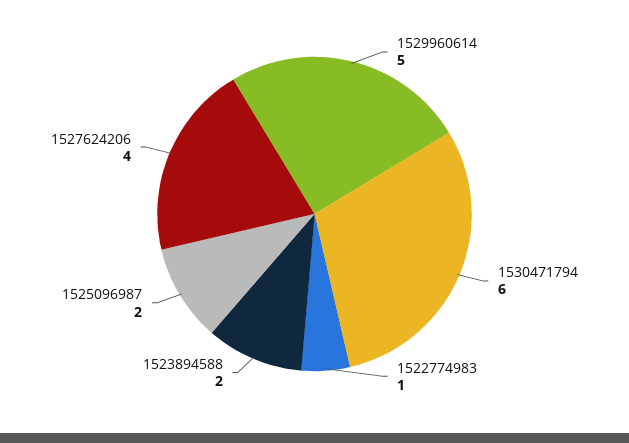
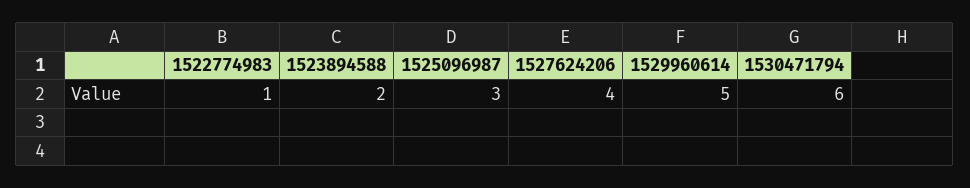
  {
    "1529960614": 5,
    "1530471794": 6,
    "1522774983": 1,
    "1523894588": 2,
-   "1525096987": 2,
+   "1525096987": 3,
    "1527624206": 4
  }

